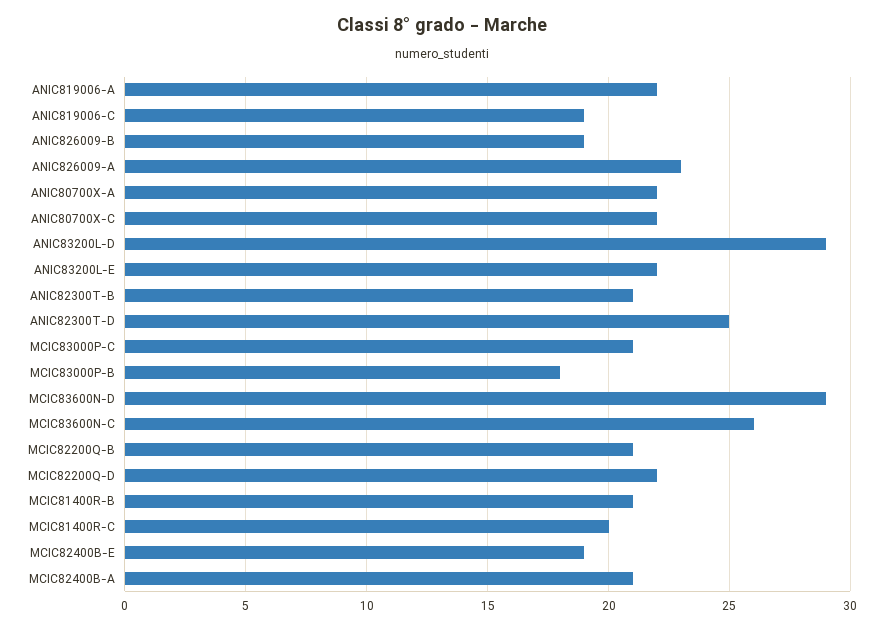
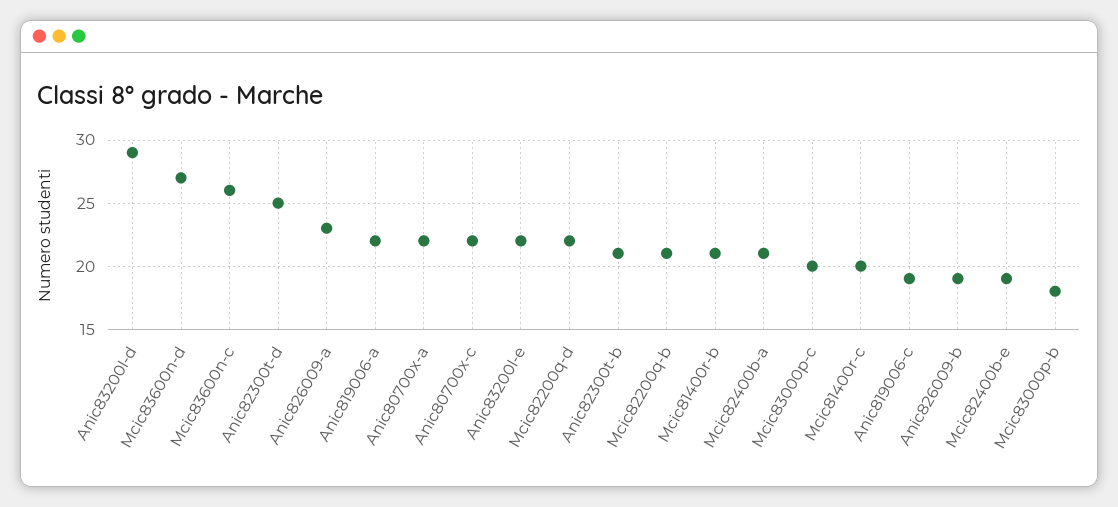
  {
    "ANIC819006-A": 22,
    "ANIC819006-C": 19,
    "ANIC826009-B": 19,
    "ANIC826009-A": 23,
    "ANIC80700X-A": 22,
    "ANIC80700X-C": 22,
    "ANIC83200L-D": 29,
    "ANIC83200L-E": 22,
    "ANIC82300T-B": 21,
    "ANIC82300T-D": 25,
-   "MCIC83000P-C": 21,
+   "MCIC83000P-C": 20,
    "MCIC83000P-B": 18,
-   "MCIC83600N-D": 29,
+   "MCIC83600N-D": 27,
    "MCIC83600N-C": 26,
    "MCIC82200Q-B": 21,
    "MCIC82200Q-D": 22,
    "MCIC81400R-B": 21,
    "MCIC81400R-C": 20,
    "MCIC82400B-E": 19,
    "MCIC82400B-A": 21
  }

